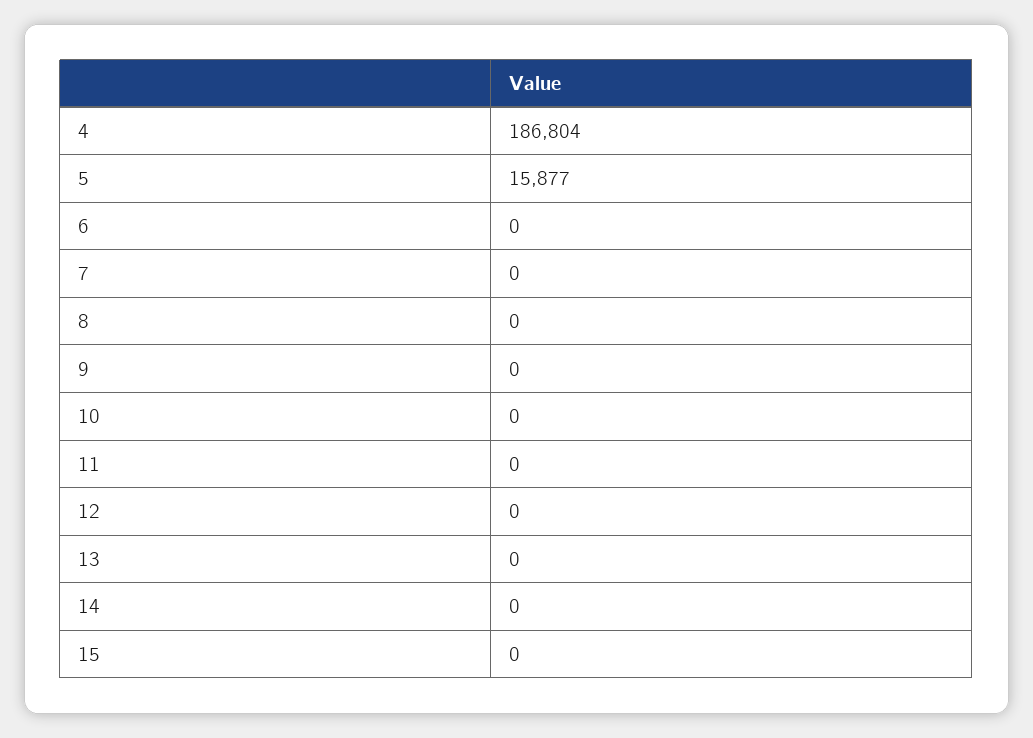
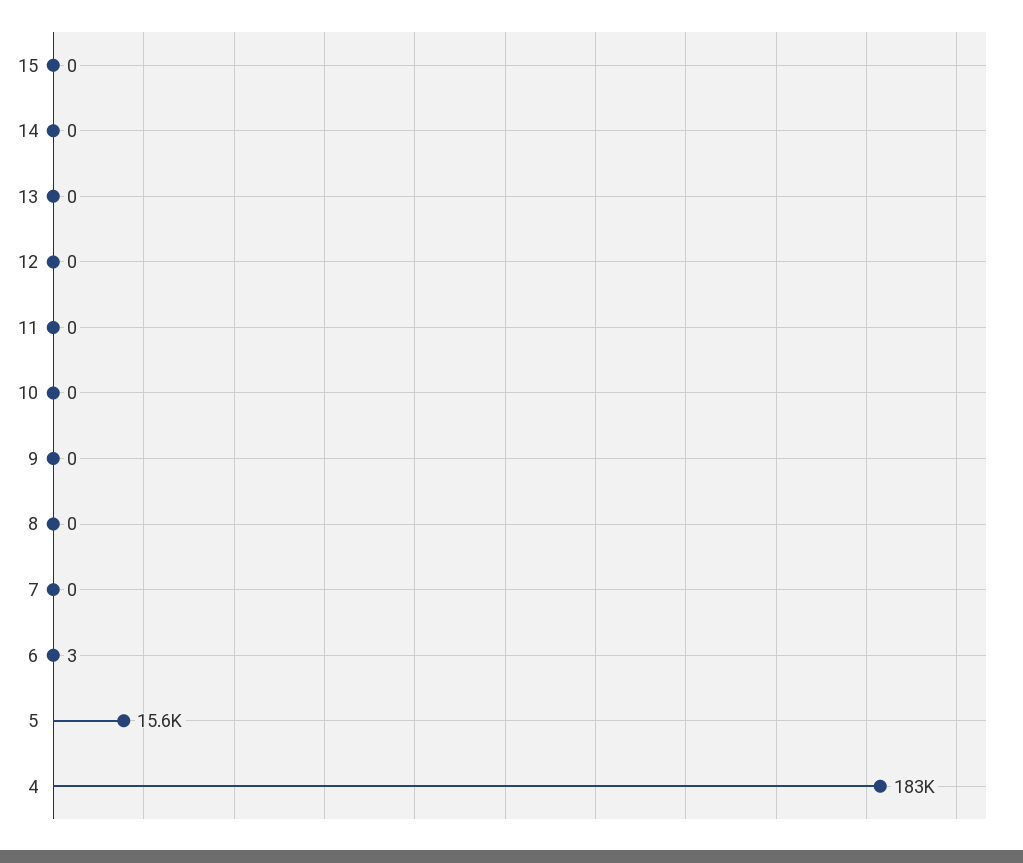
  {
-   "4": 186804,
+   "4": 183000,
-   "5": 15877,
+   "5": 15600,
-   "6": 0,
+   "6": 3,
    "7": 0,
    "8": 0,
    "9": 0,
    "10": 0,
    "11": 0,
    "12": 0,
    "13": 0,
    "14": 0,
    "15": 0
  }

